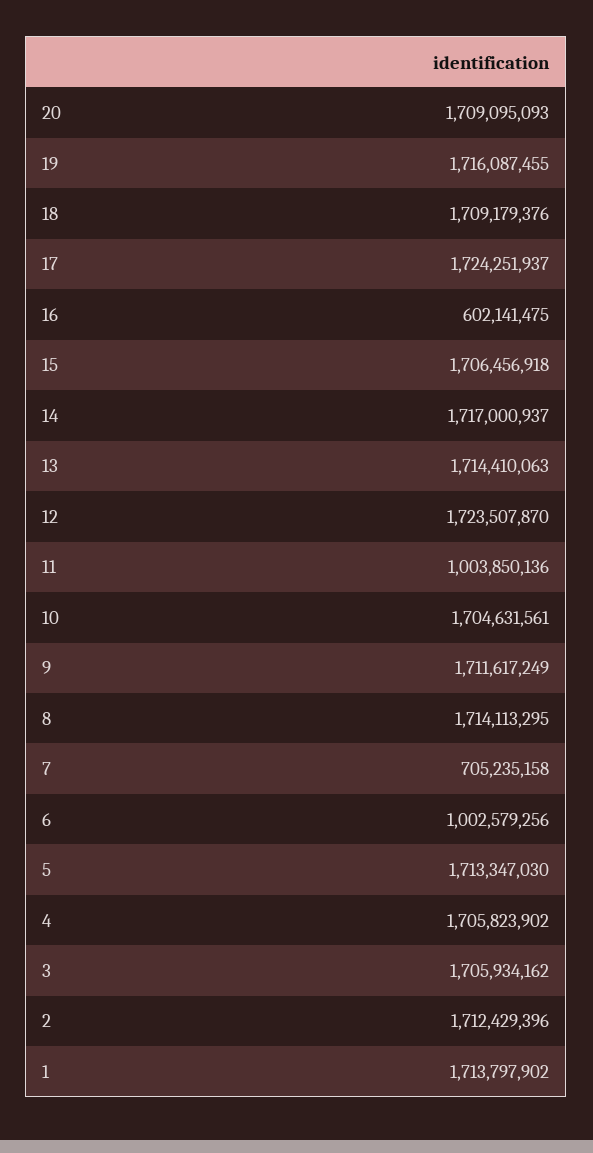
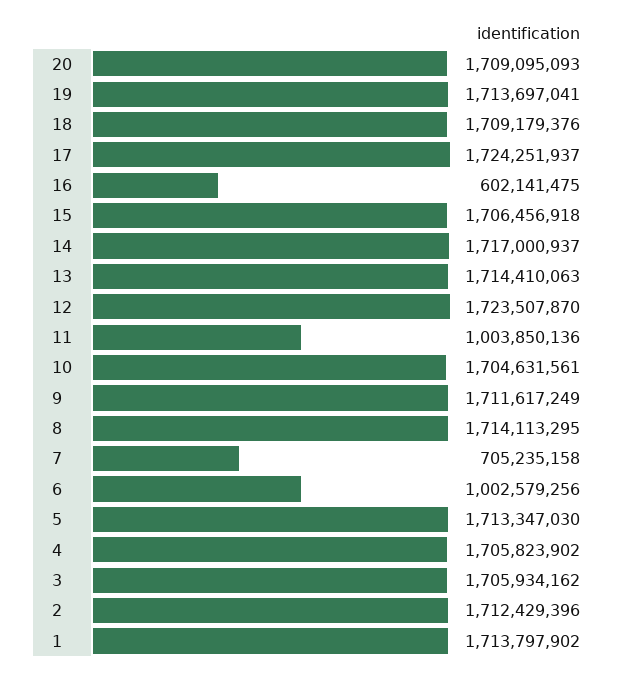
  {
    "20": 1709095093,
-   "19": 1716087455,
+   "19": 1713697041,
    "18": 1709179376,
    "17": 1724251937,
    "16": 602141475,
    "15": 1706456918,
    "14": 1717000937,
    "13": 1714410063,
    "12": 1723507870,
    "11": 1003850136,
    "10": 1704631561,
    "9": 1711617249,
    "8": 1714113295,
    "7": 705235158,
    "6": 1002579256,
    "5": 1713347030,
    "4": 1705823902,
    "3": 1705934162,
    "2": 1712429396,
    "1": 1713797902
  }

